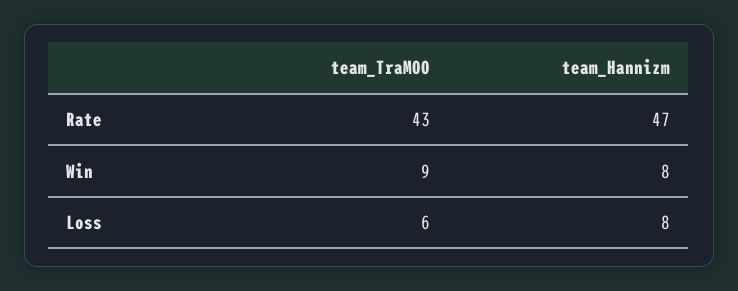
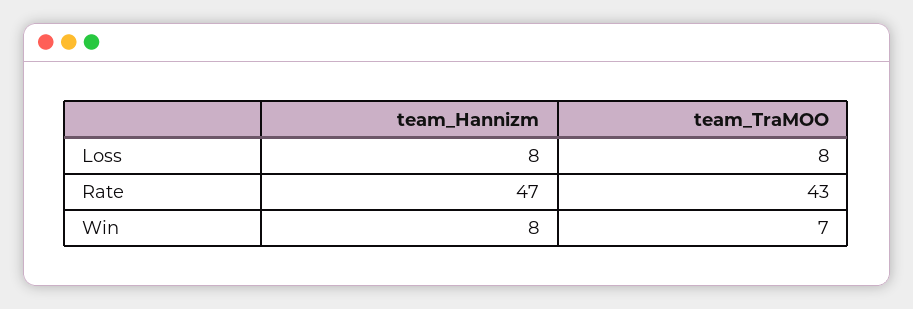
  {
    "team_TraMOO": {
      "Rate": 43,
-     "Win": 9,
+     "Win": 7,
-     "Loss": 6
+     "Loss": 8
    },
    "team_Hannizm": {
      "Rate": 47,
      "Win": 8,
      "Loss": 8
    }
  }

